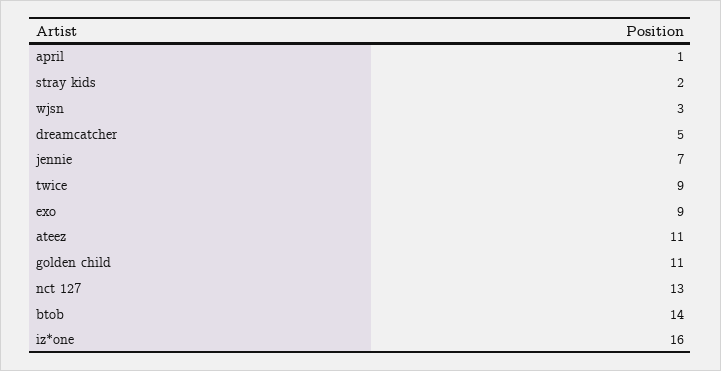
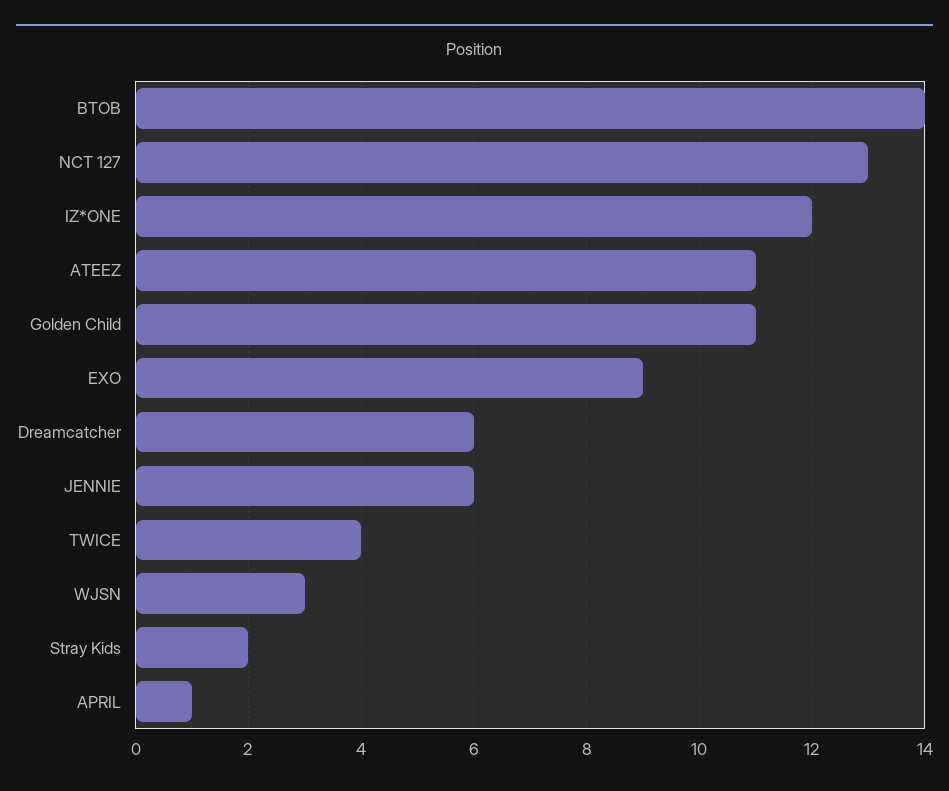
  {
    "april": 1,
    "stray kids": 2,
    "wjsn": 3,
-   "dreamcatcher": 5,
+   "dreamcatcher": 6,
-   "jennie": 7,
+   "jennie": 6,
-   "twice": 9,
+   "twice": 4,
    "exo": 9,
    "ateez": 11,
    "golden child": 11,
    "nct 127": 13,
    "btob": 14,
-   "iz*one": 16
+   "iz*one": 12
  }

